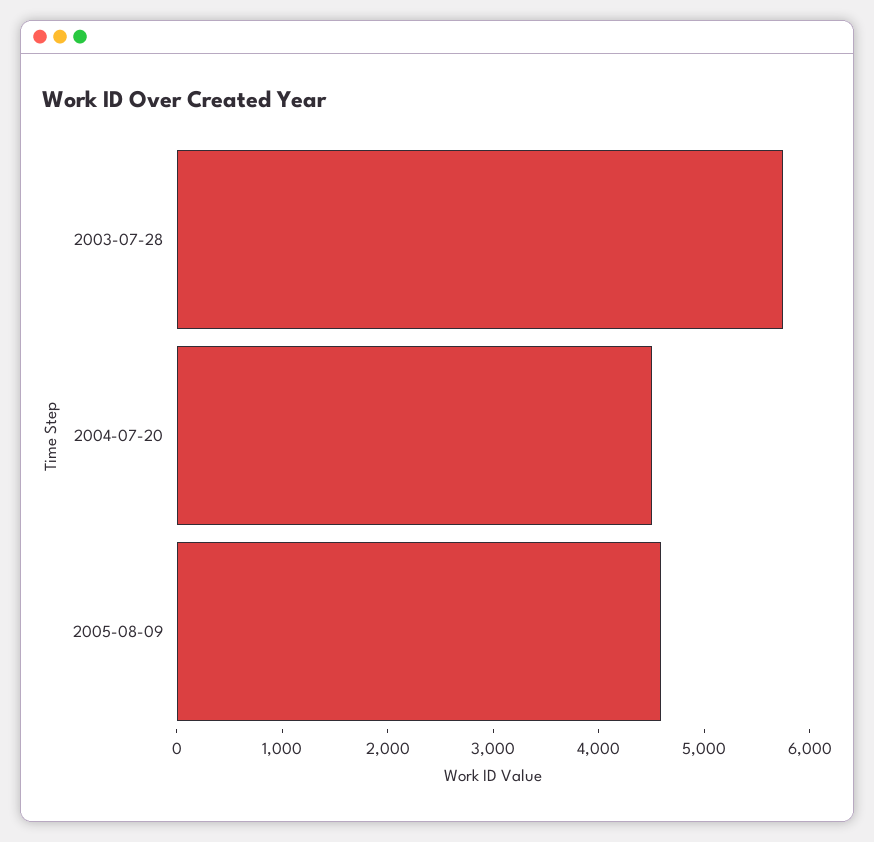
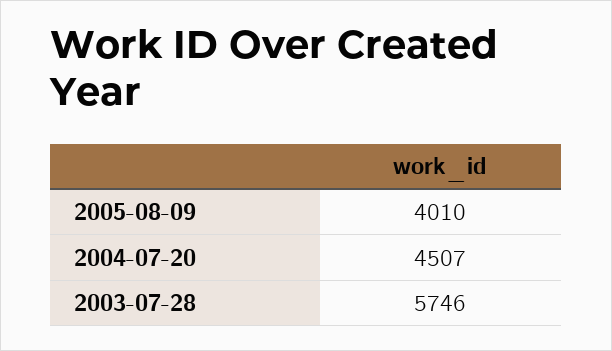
  {
    "2003-07-28": 5746,
    "2004-07-20": 4507,
-   "2005-08-09": 4600
+   "2005-08-09": 4010
  }

